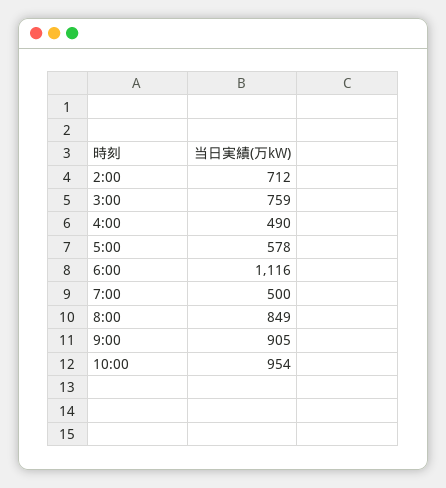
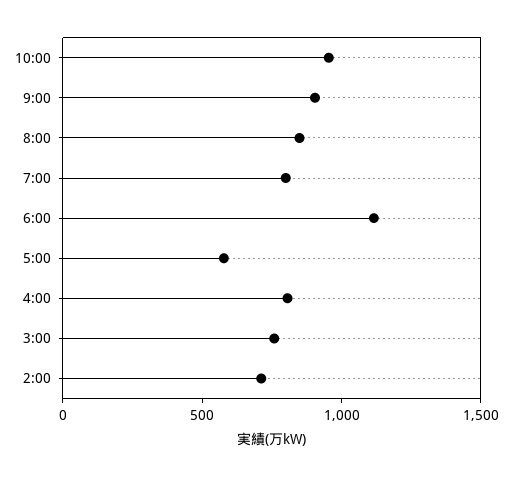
  {
    "2:00": 712,
    "3:00": 759,
-   "4:00": 490,
+   "4:00": 800,
    "5:00": 578,
    "6:00": 1116,
-   "7:00": 500,
+   "7:00": 800,
    "8:00": 849,
    "9:00": 905,
    "10:00": 954
  }

